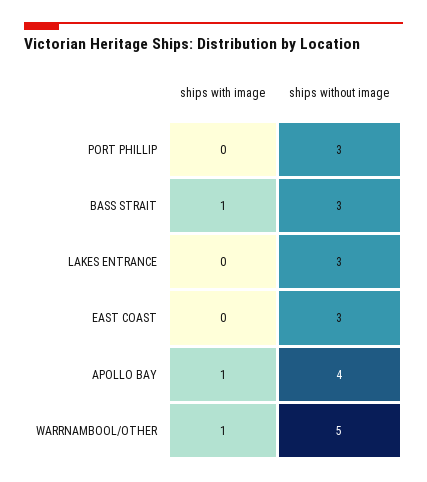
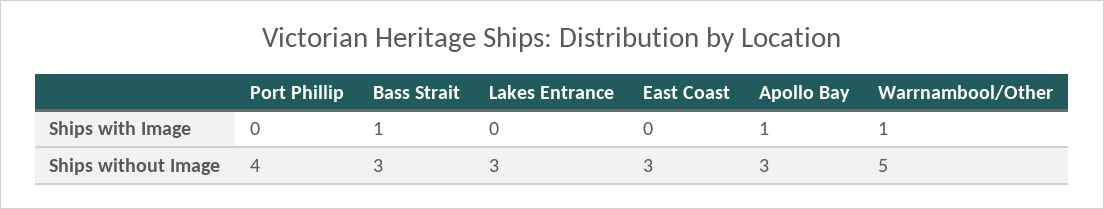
  {
    "ships with image": {
      "PORT PHILLIP": 0,
      "BASS STRAIT": 1,
      "LAKES ENTRANCE": 0,
      "EAST COAST": 0,
      "APOLLO BAY": 1,
      "WARRNAMBOOL/OTHER": 1
    },
    "ships without image": {
-     "PORT PHILLIP": 3,
+     "PORT PHILLIP": 4,
      "BASS STRAIT": 3,
      "LAKES ENTRANCE": 3,
      "EAST COAST": 3,
-     "APOLLO BAY": 4,
+     "APOLLO BAY": 3,
      "WARRNAMBOOL/OTHER": 5
    }
  }

